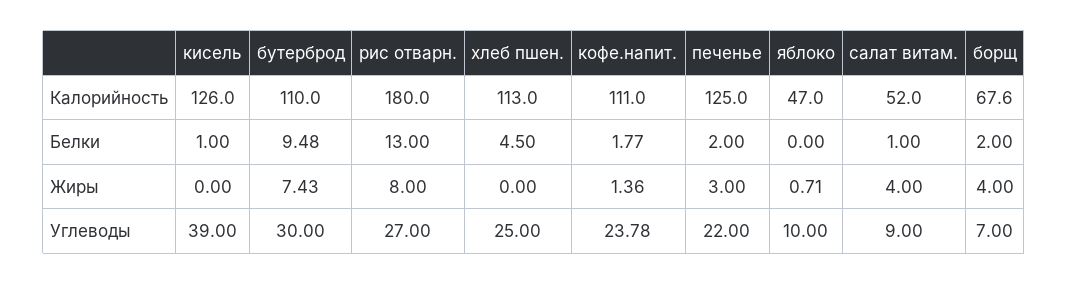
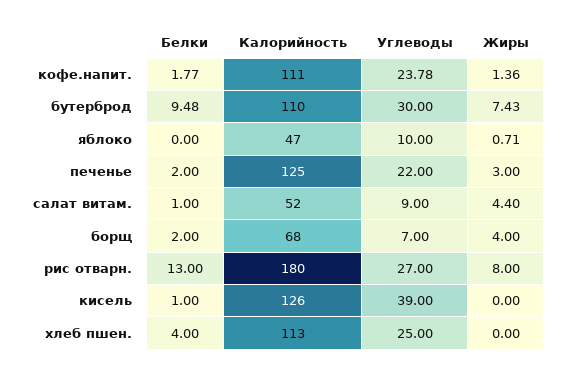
  {
    "кисель": {
      "Калорийность": 126,
      "Белки": 1,
      "Жиры": 0,
      "Углеводы": 39
    },
    "бутерброд": {
      "Калорийность": 110,
      "Белки": 9.48,
      "Жиры": 7.43,
      "Углеводы": 30
    },
    "рис отварн.": {
      "Калорийность": 180,
      "Белки": 13,
      "Жиры": 8,
      "Углеводы": 27
    },
    "хлеб пшен.": {
      "Калорийность": 113,
-     "Белки": 4.5,
+     "Белки": 4,
      "Жиры": 0,
      "Углеводы": 25
    },
    "кофе.напит.": {
      "Калорийность": 111,
      "Белки": 1.77,
      "Жиры": 1.36,
      "Углеводы": 23.78
    },
    "печенье": {
      "Калорийность": 125,
      "Белки": 2,
      "Жиры": 3,
      "Углеводы": 22
    },
    "яблоко": {
      "Калорийность": 47,
      "Белки": 0,
      "Жиры": 0.71,
      "Углеводы": 10
    },
    "салат витам.": {
      "Калорийность": 52,
      "Белки": 1,
-     "Жиры": 4,
+     "Жиры": 4.4,
      "Углеводы": 9
    },
    "борщ": {
-     "Калорийность": 67.6,
+     "Калорийность": 68,
      "Белки": 2,
      "Жиры": 4,
      "Углеводы": 7
    }
  }

